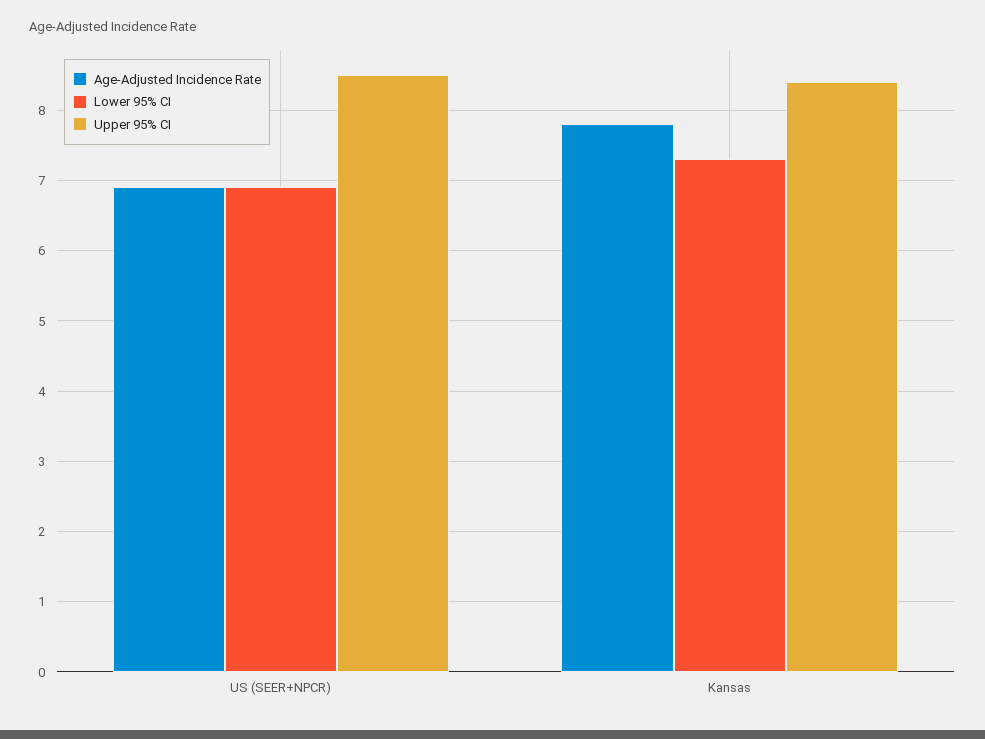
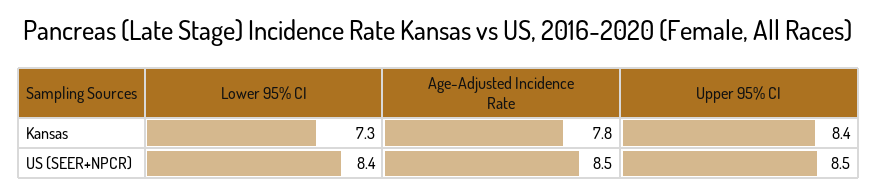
  {
    "Age-Adjusted Incidence Rate": {
-     "US (SEER+NPCR)": 6.9,
+     "US (SEER+NPCR)": 8.5,
      "Kansas": 7.8
    },
    "Lower 95% CI": {
-     "US (SEER+NPCR)": 6.9,
+     "US (SEER+NPCR)": 8.4,
      "Kansas": 7.3
    },
    "Upper 95% CI": {
      "US (SEER+NPCR)": 8.5,
      "Kansas": 8.4
    }
  }

